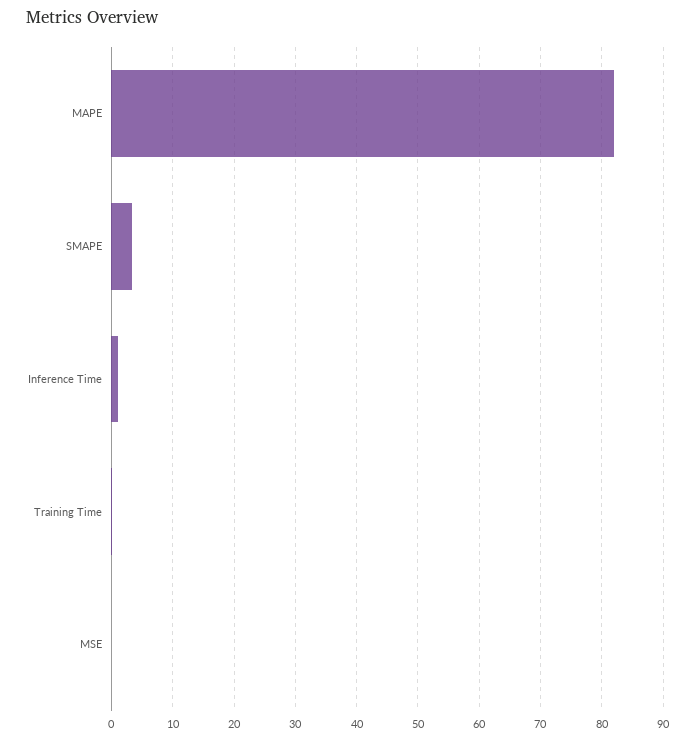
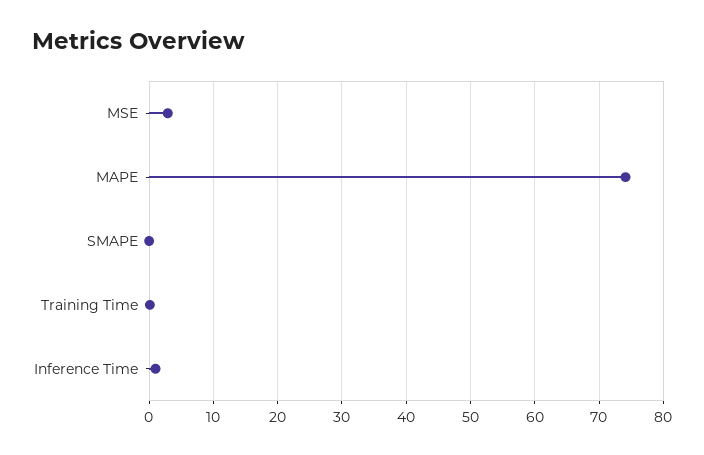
  {
-   "MAPE": 82,
+   "MAPE": 74,
-   "SMAPE": 3,
+   "SMAPE": 0,
    "Inference Time": 1,
    "Training Time": 0,
-   "MSE": 0
+   "MSE": 3
  }

